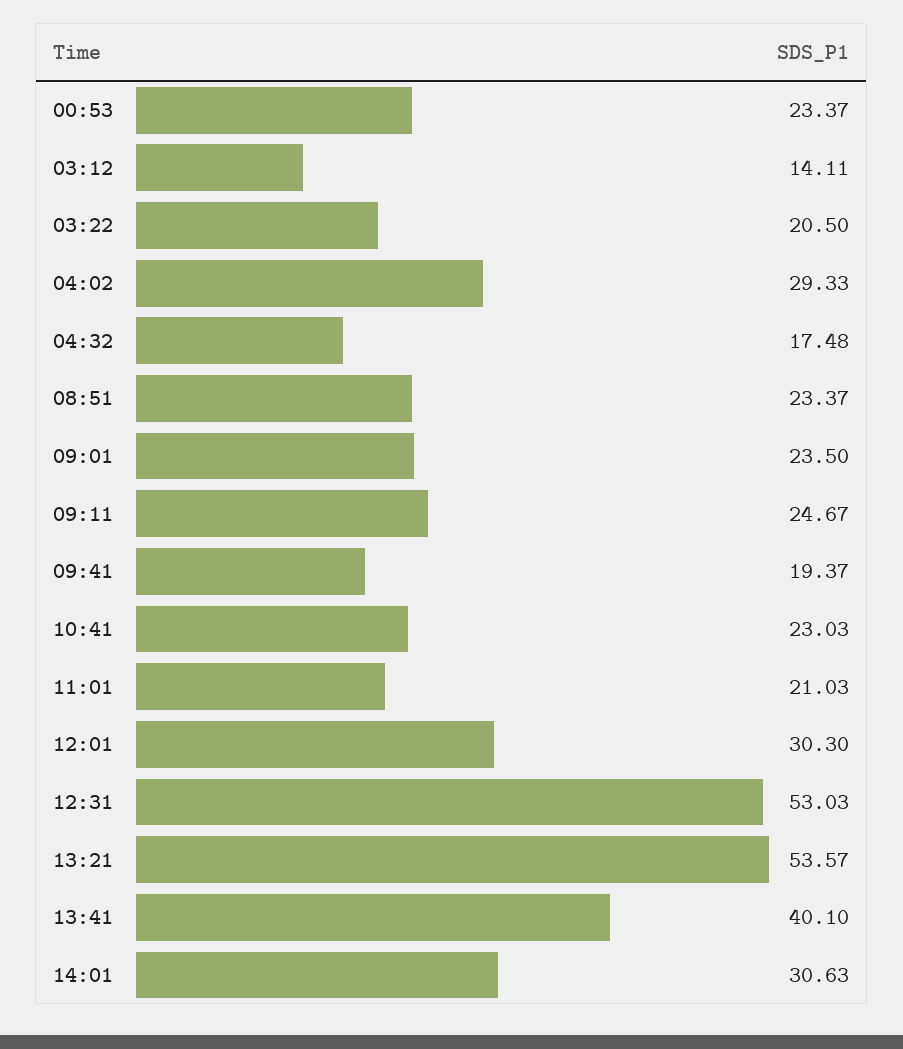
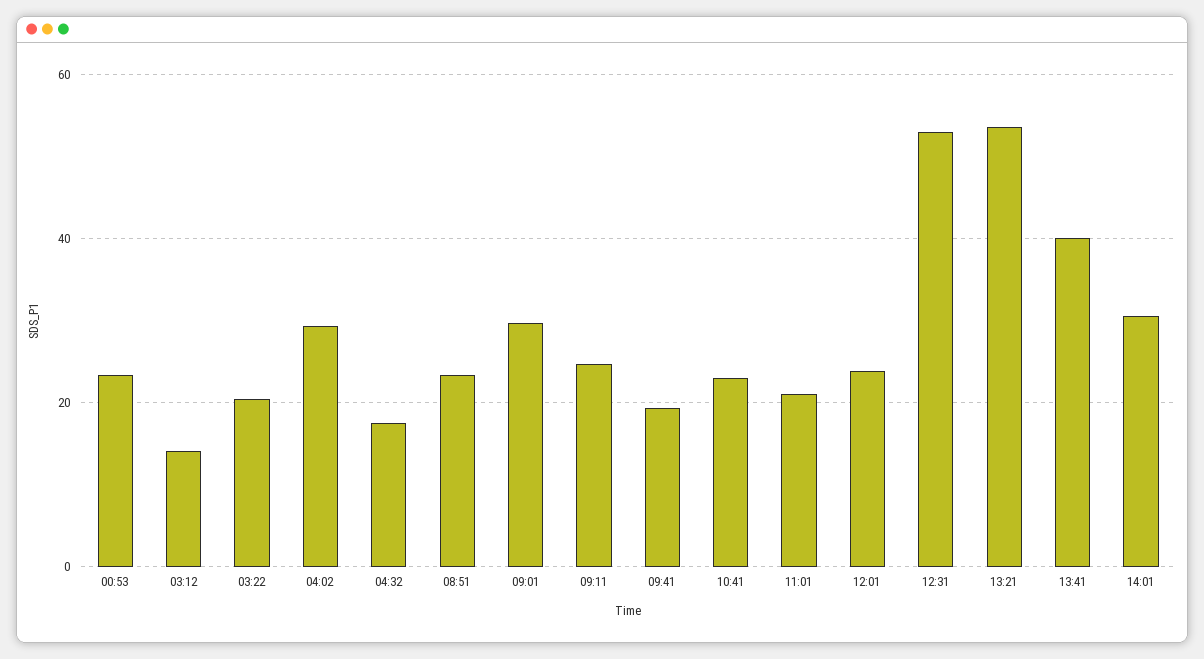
  {
    "00:53": 23.37,
    "03:12": 14.11,
    "03:22": 20.5,
    "04:02": 29.33,
    "04:32": 17.48,
    "08:51": 23.37,
-   "09:01": 23.5,
+   "09:01": 30,
    "09:11": 24.67,
    "09:41": 19.37,
    "10:41": 23.03,
    "11:01": 21.03,
-   "12:01": 30.3,
+   "12:01": 24,
    "12:31": 53.03,
    "13:21": 53.57,
    "13:41": 40.1,
    "14:01": 30.63
  }

